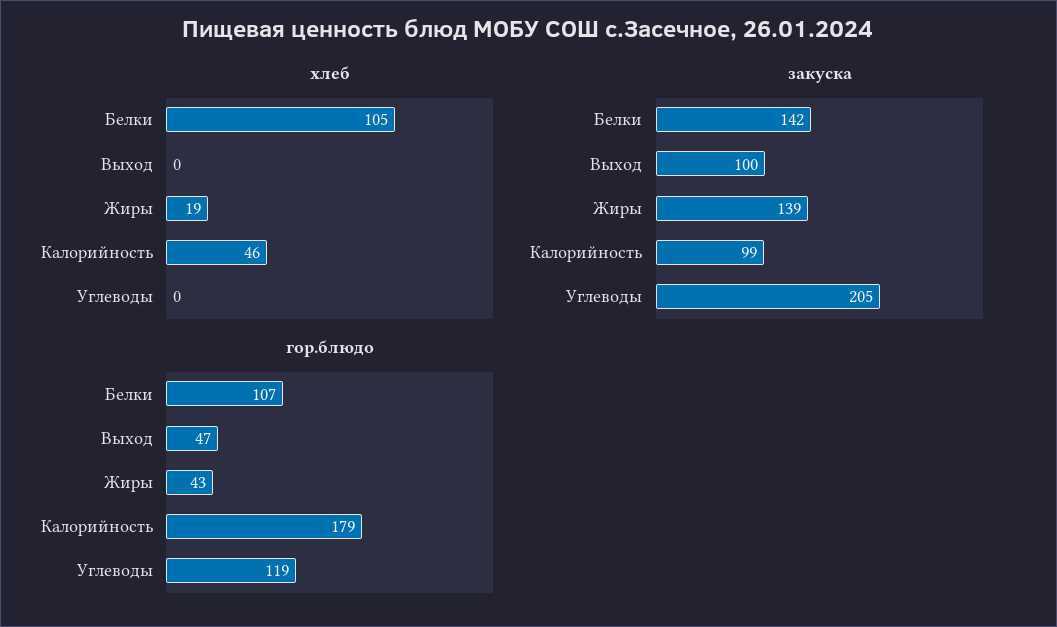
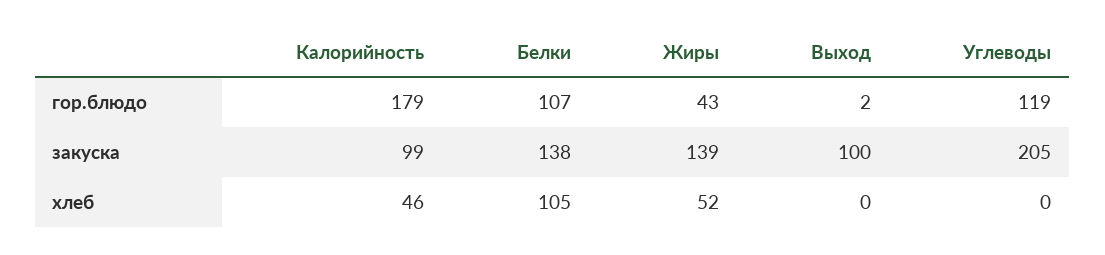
  {
    "хлеб": {
      "Белки": 105,
      "Выход": 0,
-     "Жиры": 19,
+     "Жиры": 52,
      "Калорийность": 46,
      "Углеводы": 0
    },
    "закуска": {
-     "Белки": 142,
+     "Белки": 138,
      "Выход": 100,
      "Жиры": 139,
      "Калорийность": 99,
      "Углеводы": 205
    },
    "гор.блюдо": {
      "Белки": 107,
-     "Выход": 47,
+     "Выход": 2,
      "Жиры": 43,
      "Калорийность": 179,
      "Углеводы": 119
    }
  }

